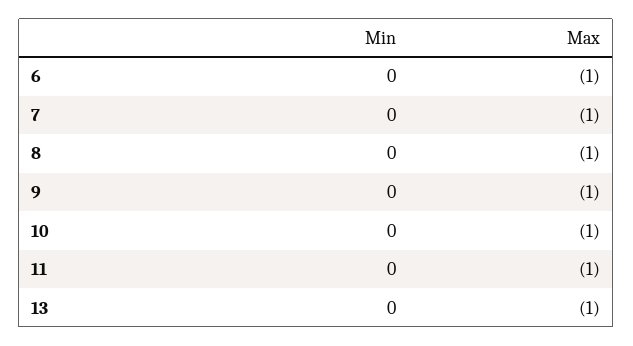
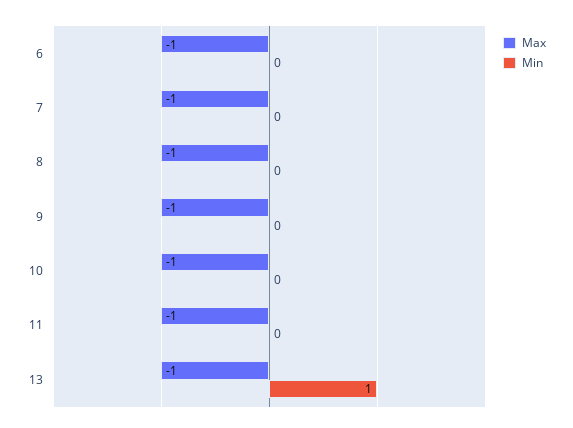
  {
    "Min": {
      "6": 0,
      "7": 0,
      "8": 0,
      "9": 0,
      "10": 0,
      "11": 0,
-     "13": 0
+     "13": 1
    },
    "Max": {
      "6": -1,
      "7": -1,
      "8": -1,
      "9": -1,
      "10": -1,
      "11": -1,
      "13": -1
    }
  }

